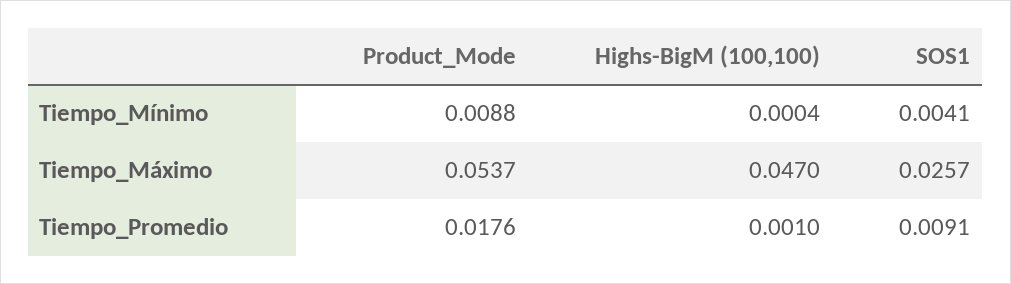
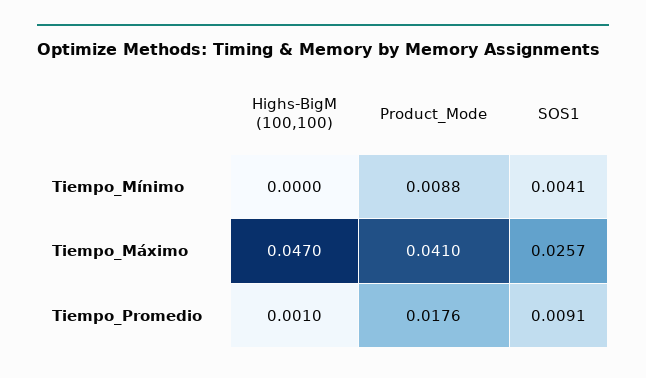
  {
    "Product_Mode": {
      "Tiempo_Mínimo": 0.0088,
-     "Tiempo_Máximo": 0.0537,
+     "Tiempo_Máximo": 0.041,
      "Tiempo_Promedio": 0.0176
    },
    "Highs-BigM (100,100)": {
-     "Tiempo_Mínimo": 0.0004,
+     "Tiempo_Mínimo": 0,
      "Tiempo_Máximo": 0.047,
      "Tiempo_Promedio": 0.001
    },
    "SOS1": {
      "Tiempo_Mínimo": 0.0041,
      "Tiempo_Máximo": 0.0257,
      "Tiempo_Promedio": 0.0091
    }
  }

